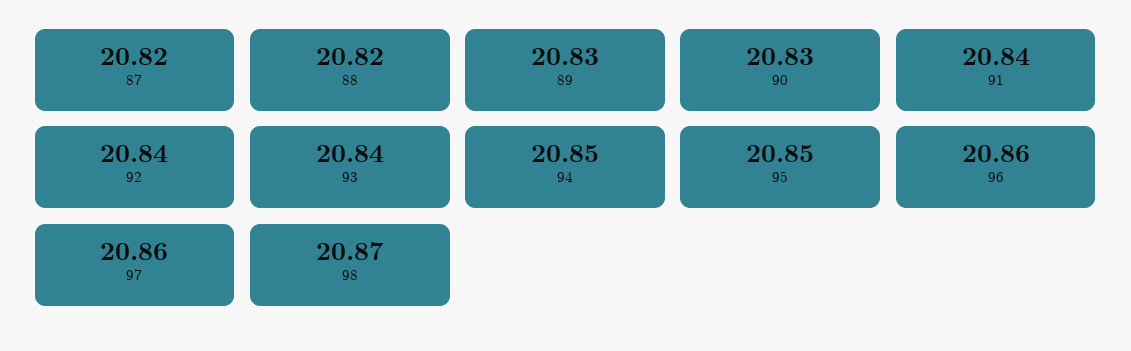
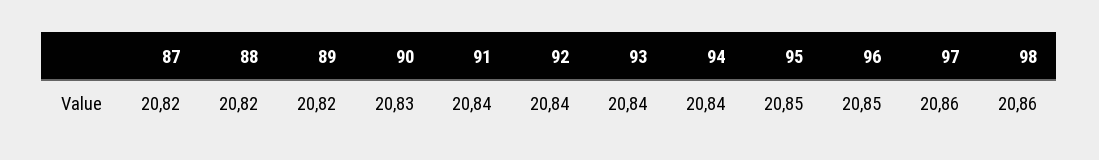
  {
    "87": 20.82,
    "88": 20.82,
-   "89": 20.83,
+   "89": 20.82,
    "90": 20.83,
    "91": 20.84,
    "92": 20.84,
    "93": 20.84,
-   "94": 20.85,
+   "94": 20.84,
    "95": 20.85,
-   "96": 20.86,
+   "96": 20.85,
    "97": 20.86,
-   "98": 20.87
+   "98": 20.86
  }

